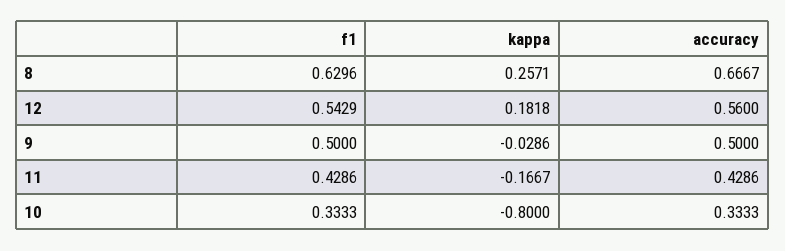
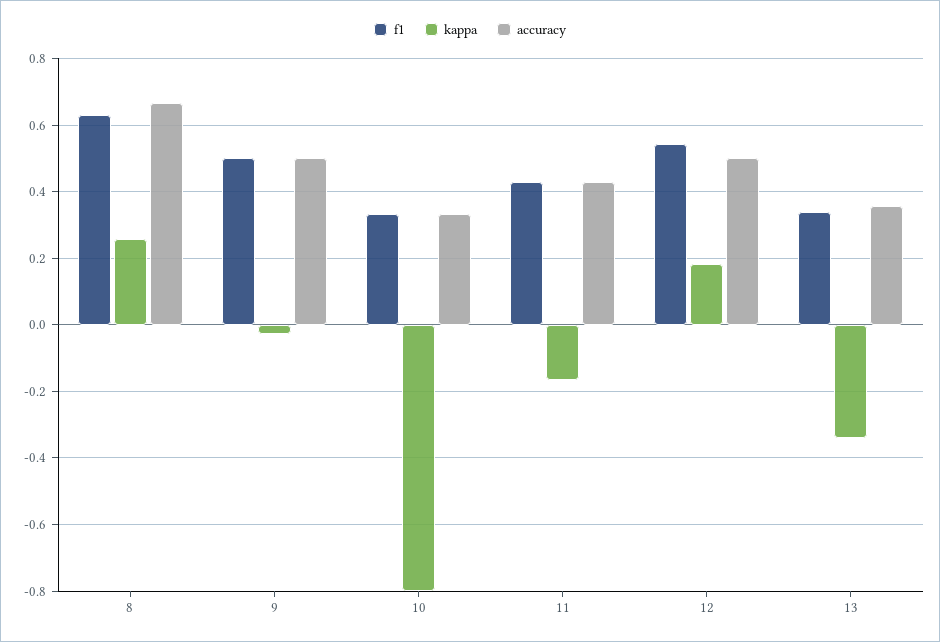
  {
    "f1": {
      "8": 0.6296,
      "12": 0.5429,
      "9": 0.5,
      "11": 0.4286,
-     "10": 0.3333
+     "10": 0.3333,
+     "13": 0.34
    },
    "kappa": {
      "8": 0.2571,
      "12": 0.1818,
      "9": -0.0286,
      "11": -0.1667,
-     "10": -0.8
+     "10": -0.8,
+     "13": -0.34
    },
    "accuracy": {
      "8": 0.6667,
-     "12": 0.56,
+     "12": 0.5,
      "9": 0.5,
      "11": 0.4286,
-     "10": 0.3333
+     "10": 0.3333,
+     "13": 0.36
    }
  }

